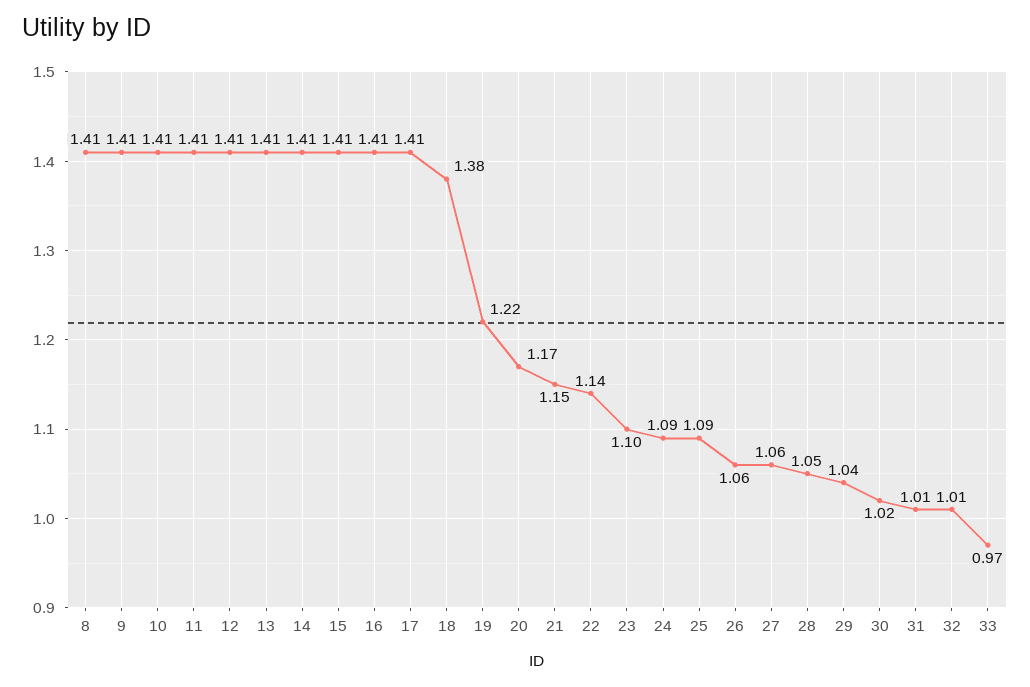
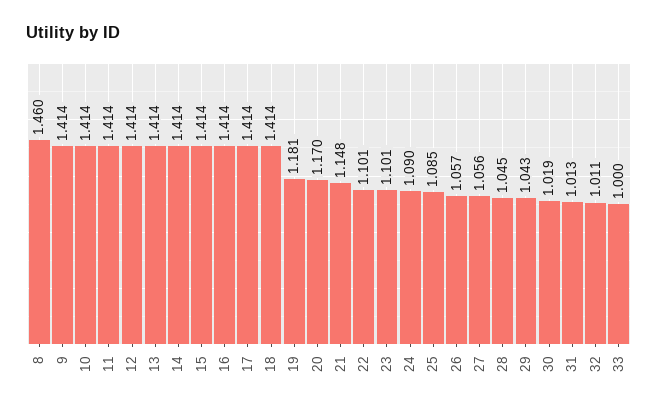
  {
-   "8": 1.41,
+   "8": 1.46,
    "9": 1.414,
    "10": 1.414,
    "11": 1.414,
    "12": 1.414,
    "13": 1.414,
    "14": 1.414,
    "15": 1.414,
    "16": 1.414,
    "17": 1.414,
-   "18": 1.38,
+   "18": 1.414,
-   "19": 1.22,
+   "19": 1.181,
    "20": 1.17,
    "21": 1.148,
-   "22": 1.14,
+   "22": 1.101,
    "23": 1.101,
    "24": 1.09,
    "25": 1.085,
    "26": 1.057,
    "27": 1.056,
    "28": 1.045,
    "29": 1.043,
    "30": 1.019,
    "31": 1.013,
    "32": 1.011,
-   "33": 0.97
+   "33": 1
  }

